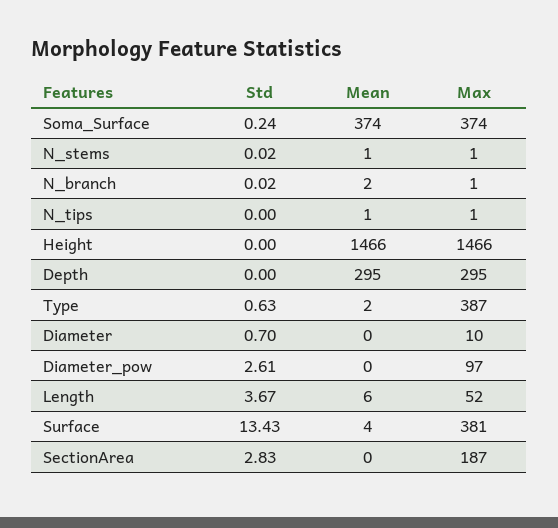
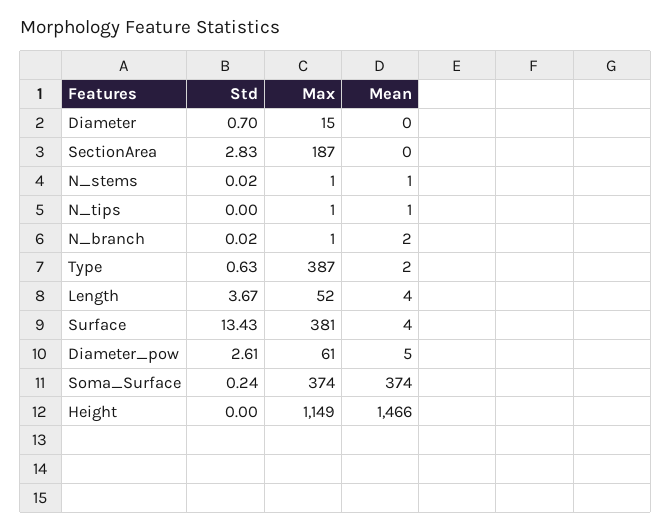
  {
    "Std": {
      "Soma_Surface": 0.24,
      "N_stems": 0.02,
      "N_branch": 0.02,
      "N_tips": 0,
      "Height": 0,
-     "Depth": 0,
      "Type": 0.63,
      "Diameter": 0.7,
      "Diameter_pow": 2.61,
      "Length": 3.67,
      "Surface": 13.43,
      "SectionArea": 2.83
    },
    "Mean": {
      "Soma_Surface": 374,
      "N_stems": 1,
      "N_branch": 2,
      "N_tips": 1,
      "Height": 1466,
-     "Depth": 295,
      "Type": 2,
      "Diameter": 0,
-     "Diameter_pow": 0,
+     "Diameter_pow": 5,
-     "Length": 6,
+     "Length": 4,
      "Surface": 4,
      "SectionArea": 0
    },
    "Max": {
      "Soma_Surface": 374,
      "N_stems": 1,
      "N_branch": 1,
      "N_tips": 1,
-     "Height": 1466,
+     "Height": 1149,
-     "Depth": 295,
      "Type": 387,
-     "Diameter": 10,
+     "Diameter": 15,
-     "Diameter_pow": 97,
+     "Diameter_pow": 61,
      "Length": 52,
      "Surface": 381,
      "SectionArea": 187
    }
  }

